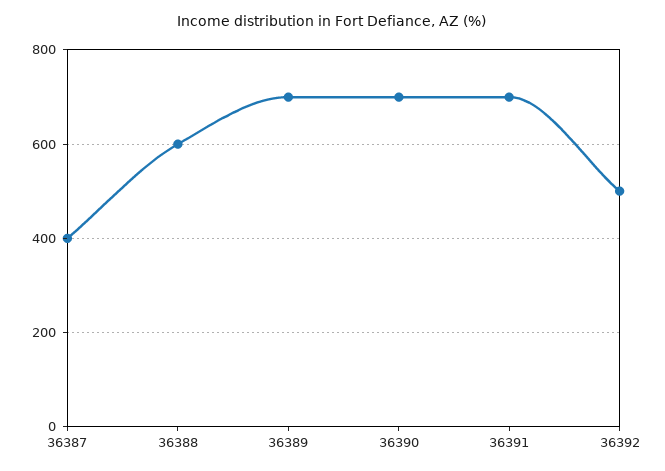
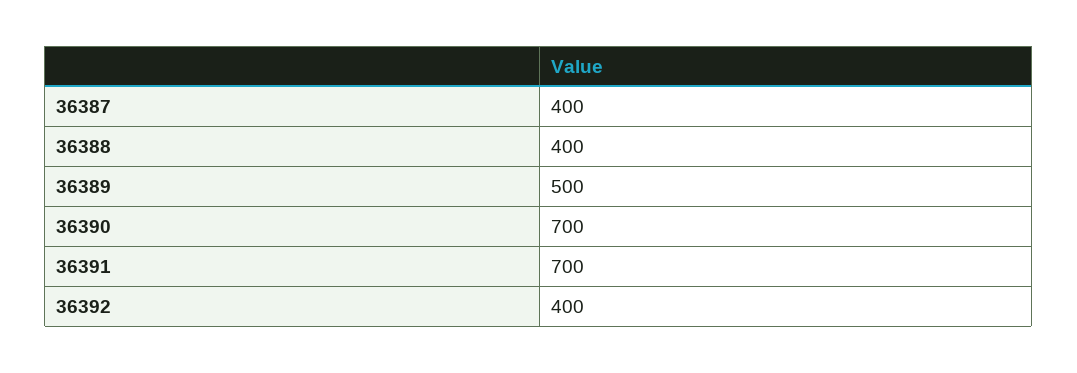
  {
    "36387": 400,
-   "36388": 600,
+   "36388": 400,
-   "36389": 700,
+   "36389": 500,
    "36390": 700,
    "36391": 700,
-   "36392": 500
+   "36392": 400
  }

